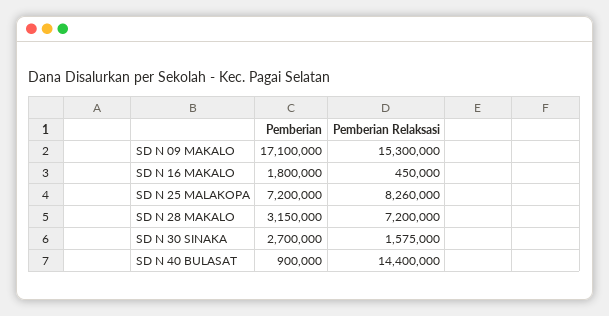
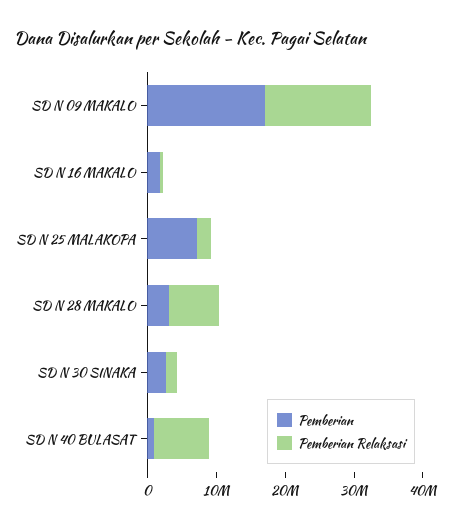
  {
    "Pemberian": {
      "SD N 09 MAKALO": 17100000,
      "SD N 16 MAKALO": 1800000,
      "SD N 25 MALAKOPA": 7200000,
      "SD N 28 MAKALO": 3150000,
      "SD N 30 SINAKA": 2700000,
      "SD N 40 BULASAT": 900000
    },
    "Pemberian Relaksasi": {
      "SD N 09 MAKALO": 15300000,
      "SD N 16 MAKALO": 450000,
-     "SD N 25 MALAKOPA": 8260000,
+     "SD N 25 MALAKOPA": 2000000,
      "SD N 28 MAKALO": 7200000,
      "SD N 30 SINAKA": 1575000,
-     "SD N 40 BULASAT": 14400000
+     "SD N 40 BULASAT": 8000000
    }
  }

